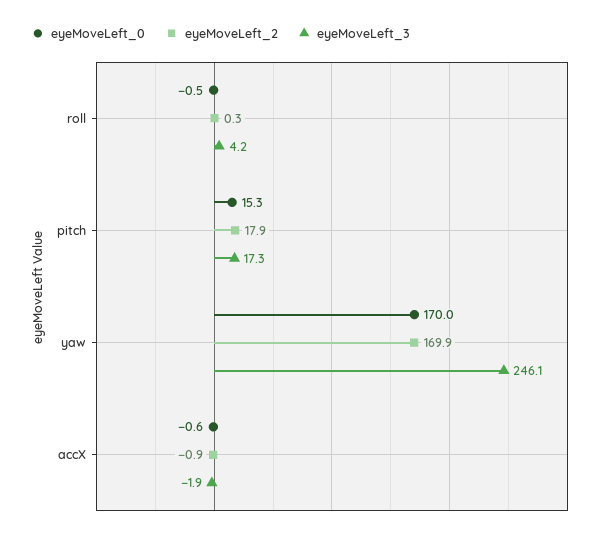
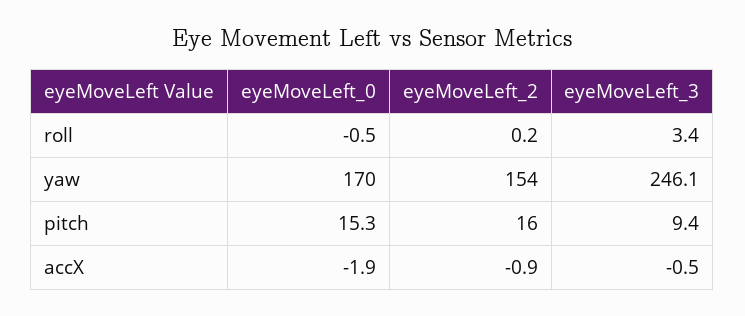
  {
    "eyeMoveLeft_0": {
      "roll": -0.5,
      "pitch": 15.3,
      "yaw": 170,
-     "accX": -0.6
+     "accX": -1.9
    },
    "eyeMoveLeft_2": {
-     "roll": 0.3,
+     "roll": 0.2,
-     "pitch": 17.9,
+     "pitch": 16,
-     "yaw": 169.9,
+     "yaw": 154,
      "accX": -0.9
    },
    "eyeMoveLeft_3": {
-     "roll": 4.2,
+     "roll": 3.4,
-     "pitch": 17.3,
+     "pitch": 9.4,
      "yaw": 246.1,
-     "accX": -1.9
+     "accX": -0.5
    }
  }

